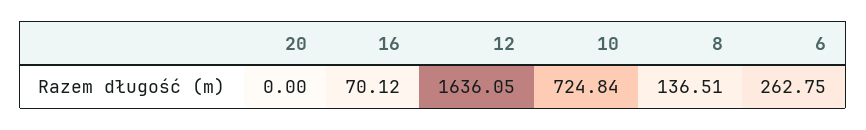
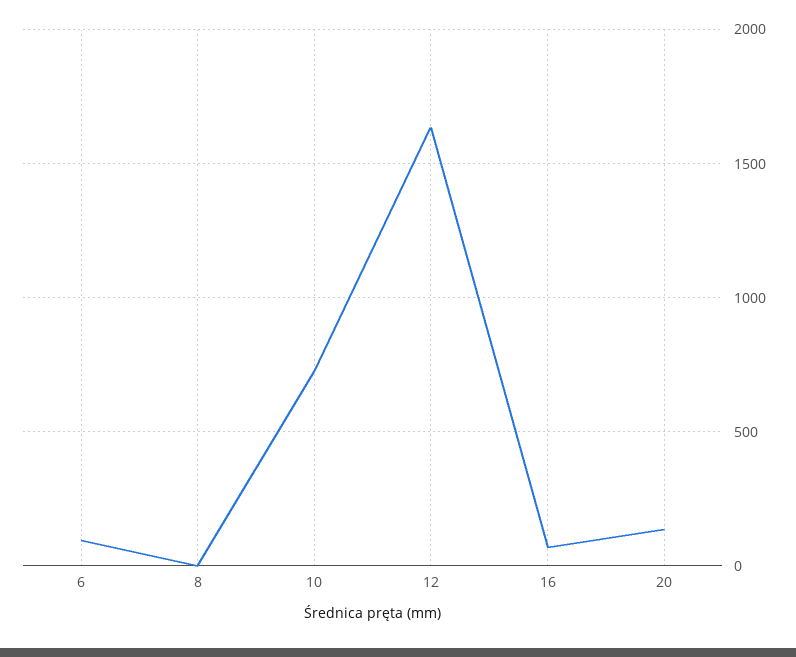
  {
-   "20": 0,
+   "20": 150,
    "16": 70.12,
    "12": 1636.05,
    "10": 724.84,
-   "8": 136.51,
+   "8": 0,
-   "6": 262.75
+   "6": 100
  }

